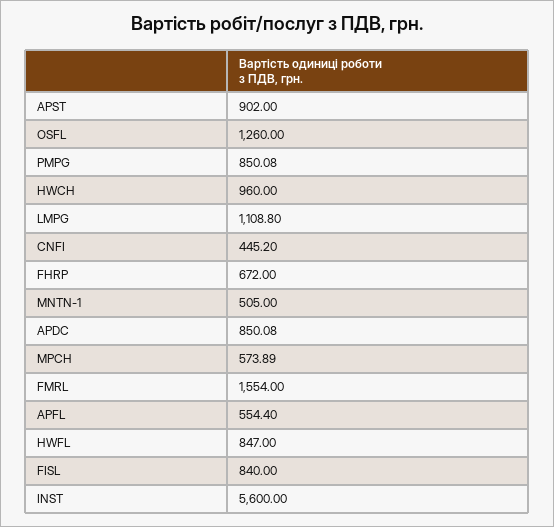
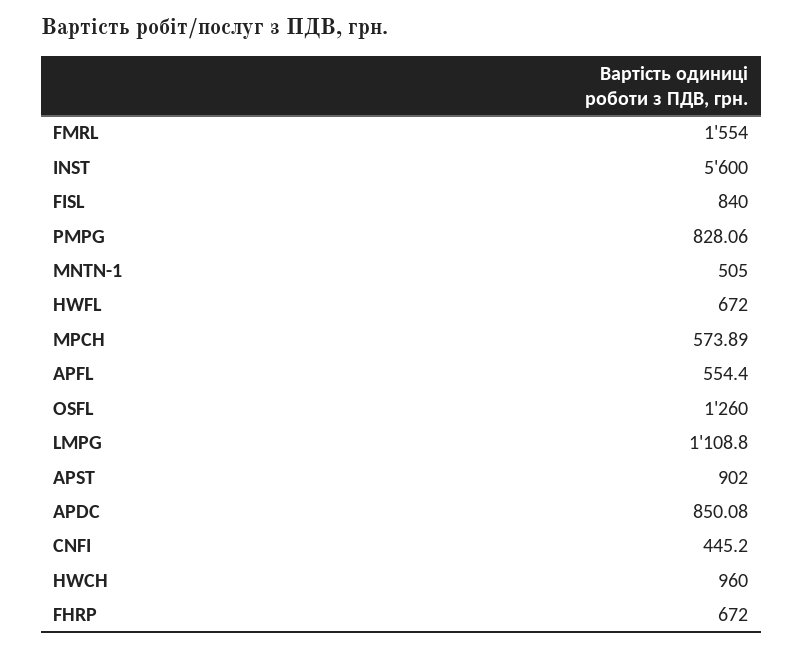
  {
    "APST": 902,
    "OSFL": 1260,
-   "PMPG": 850.08,
+   "PMPG": 828.06,
    "HWCH": 960,
    "LMPG": 1108.8,
    "CNFI": 445.2,
    "FHRP": 672,
    "MNTN-1": 505,
    "APDC": 850.08,
    "MPCH": 573.89,
    "FMRL": 1554,
    "APFL": 554.4,
-   "HWFL": 847,
+   "HWFL": 672,
    "FISL": 840,
    "INST": 5600
  }

